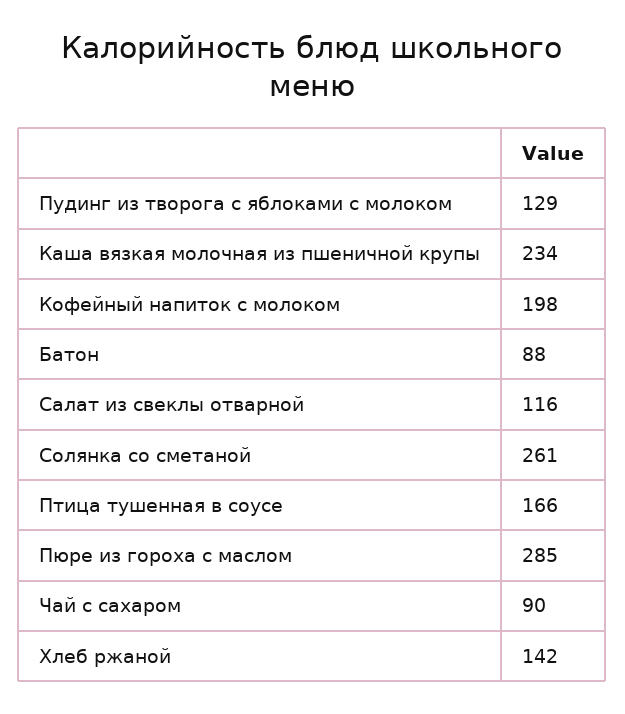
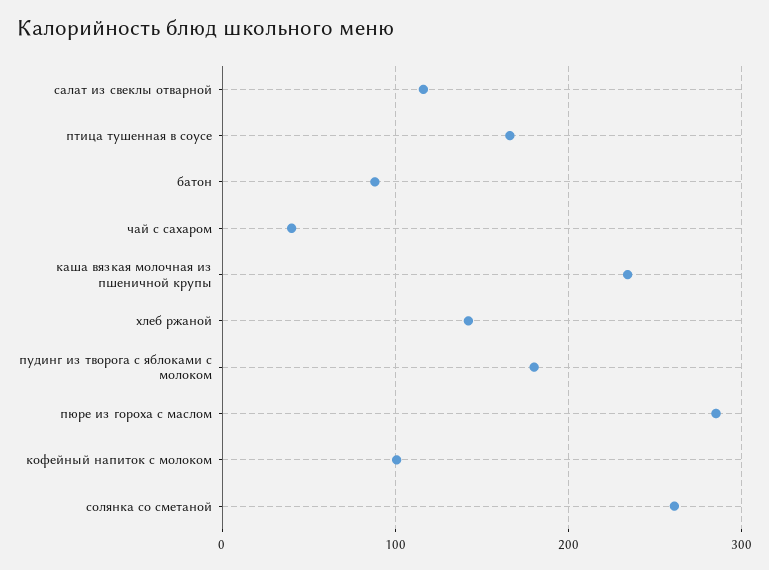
  {
-   "Пудинг из творога с яблоками с молоком": 129,
+   "Пудинг из творога с яблоками с молоком": 180,
    "Каша вязкая молочная из пшеничной крупы": 234,
-   "Кофейный напиток с молоком": 198,
+   "Кофейный напиток с молоком": 100,
    "Батон": 88,
    "Салат из свеклы отварной": 116,
    "Солянка со сметаной": 261,
    "Птица тушенная в соусе": 166,
    "Пюре из гороха с маслом": 285,
-   "Чай с сахаром": 90,
+   "Чай с сахаром": 40,
    "Хлеб ржаной": 142
  }

